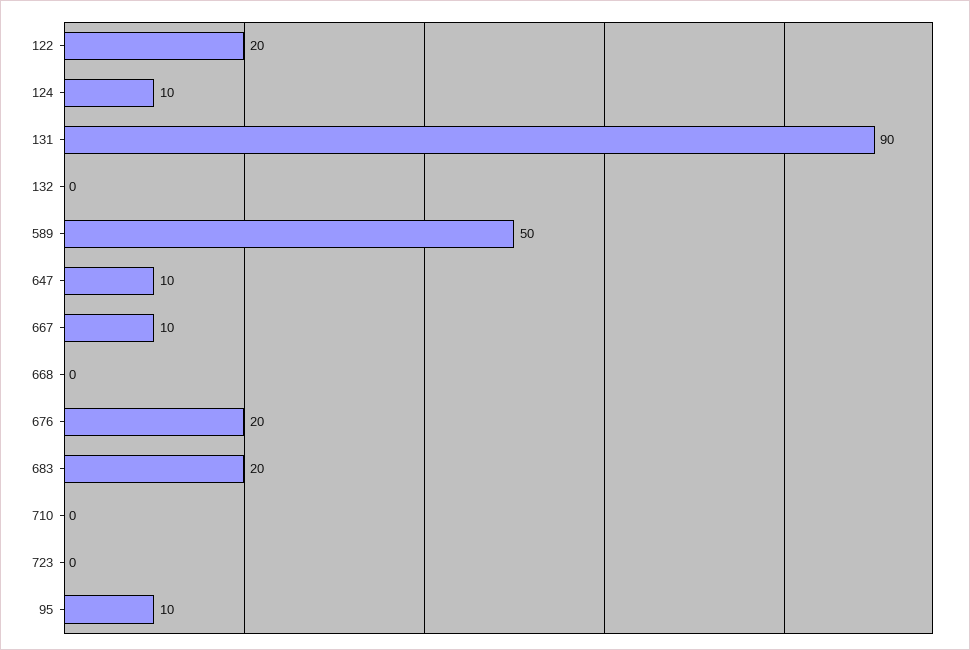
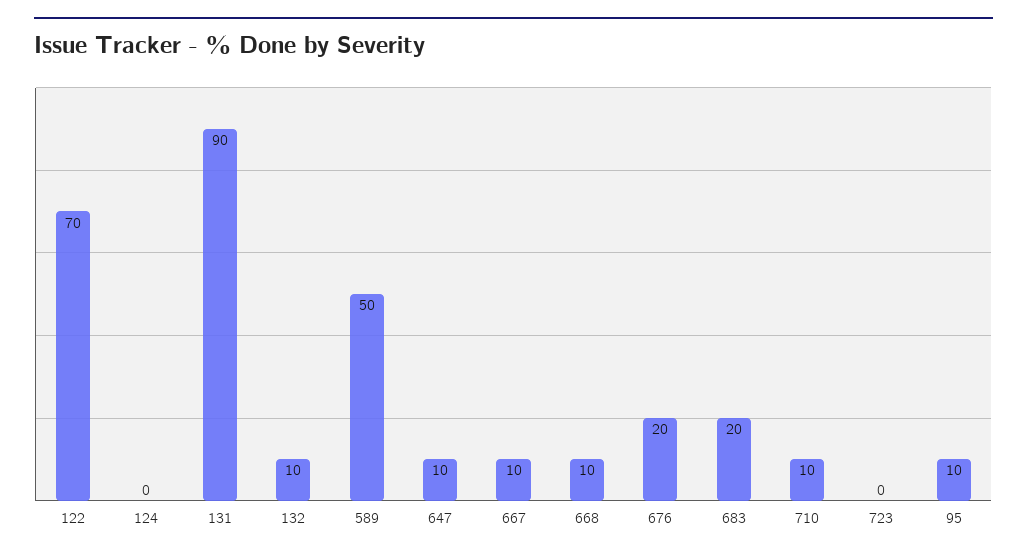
  {
-   "122": 20,
+   "122": 70,
-   "124": 10,
+   "124": 0,
    "131": 90,
-   "132": 0,
+   "132": 10,
    "589": 50,
    "647": 10,
    "667": 10,
-   "668": 0,
+   "668": 10,
    "676": 20,
    "683": 20,
-   "710": 0,
+   "710": 10,
    "723": 0,
    "95": 10
  }

